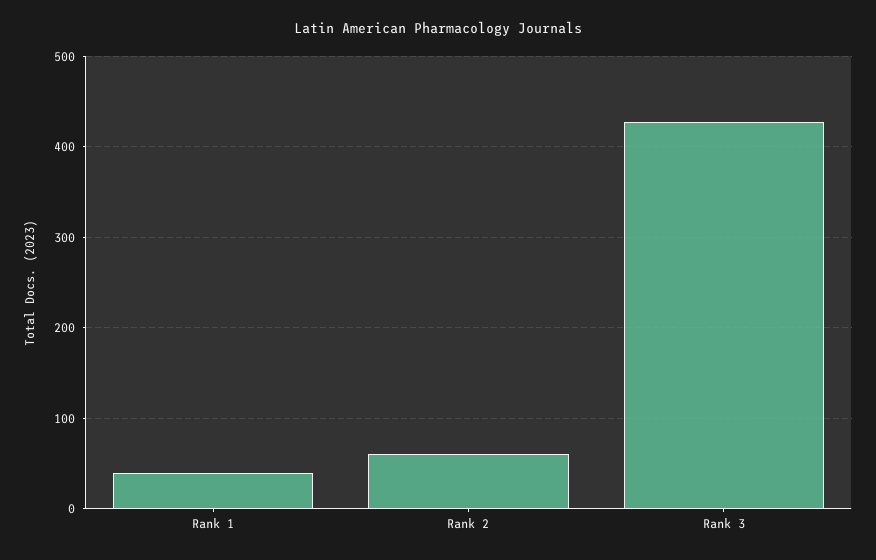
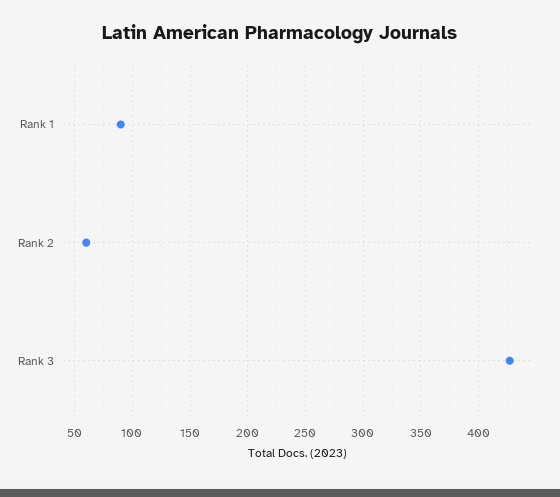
  {
-   "Rank 1": 40,
+   "Rank 1": 90,
    "Rank 2": 60,
    "Rank 3": 430
  }

